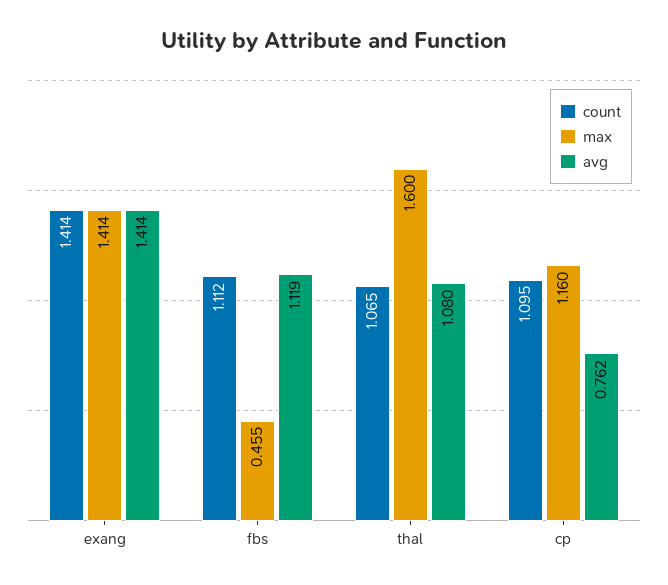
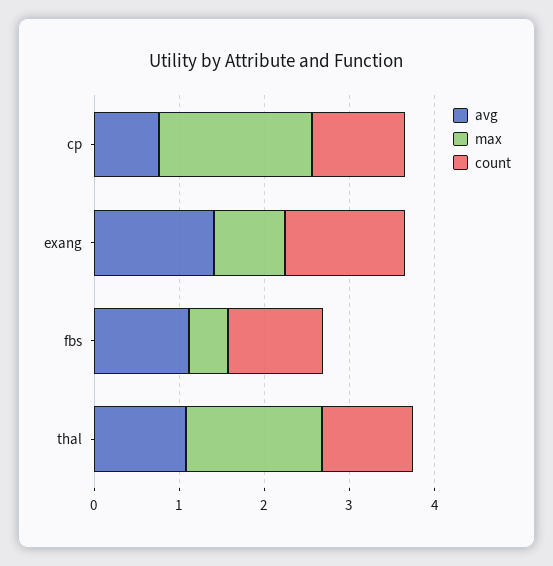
  {
    "count": {
      "exang": 1.414,
      "fbs": 1.112,
      "thal": 1.065,
      "cp": 1.095
    },
    "max": {
-     "exang": 1.414,
+     "exang": 0.8,
      "fbs": 0.455,
      "thal": 1.6,
-     "cp": 1.16
+     "cp": 1.8
    },
    "avg": {
      "exang": 1.414,
      "fbs": 1.119,
      "thal": 1.08,
      "cp": 0.762
    }
  }

